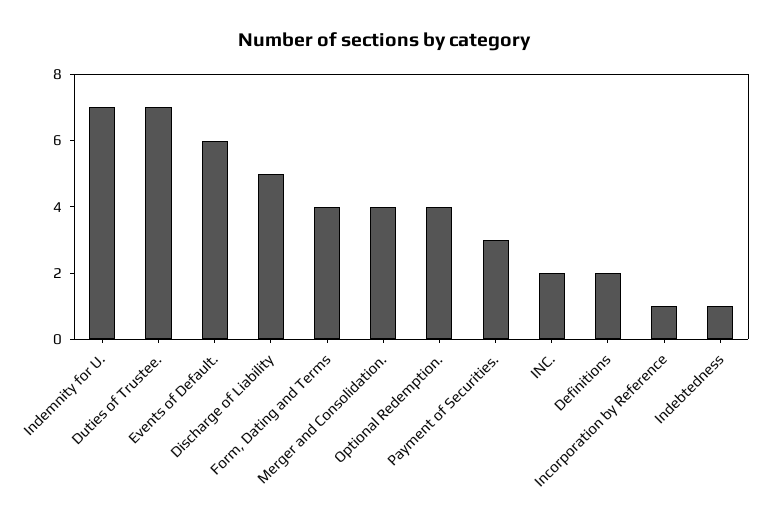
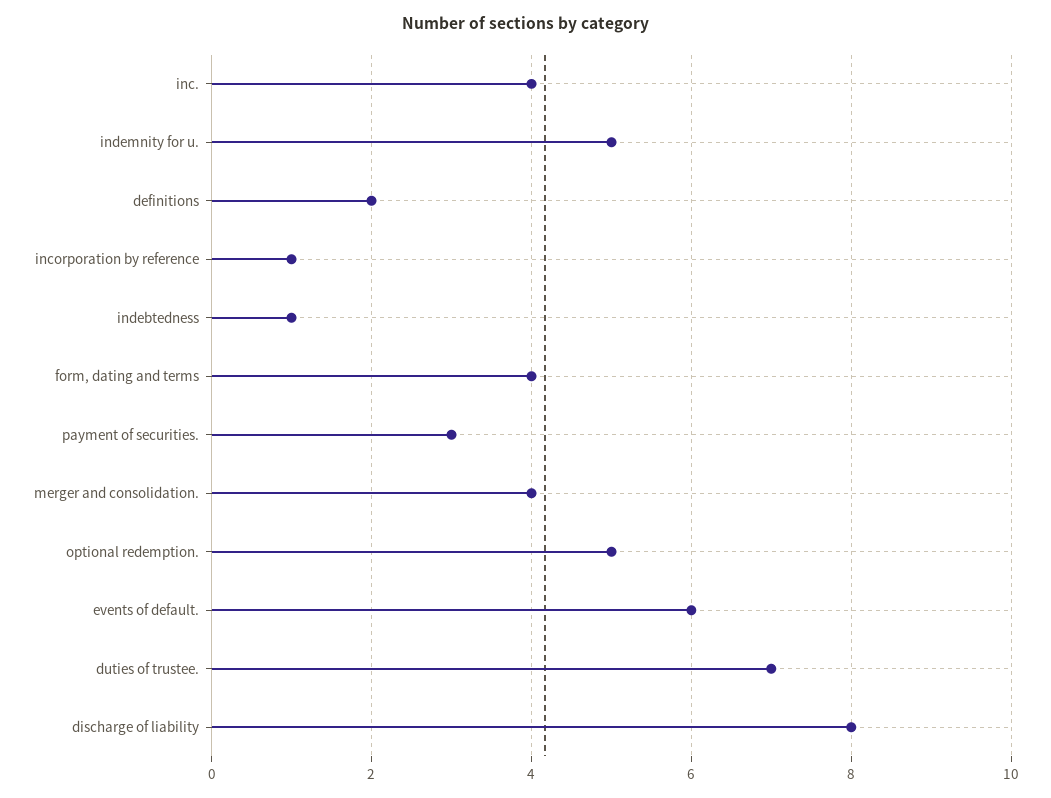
  {
-   "Indemnity for U.": 7,
+   "Indemnity for U.": 5,
    "Duties of Trustee.": 7,
    "Events of Default.": 6,
-   "Discharge of Liability": 5,
+   "Discharge of Liability": 8,
    "Form, Dating and Terms": 4,
    "Merger and Consolidation.": 4,
-   "Optional Redemption.": 4,
+   "Optional Redemption.": 5,
    "Payment of Securities.": 3,
-   "INC.": 2,
+   "INC.": 4,
    "Definitions": 2,
    "Incorporation by Reference": 1,
    "Indebtedness": 1
  }

